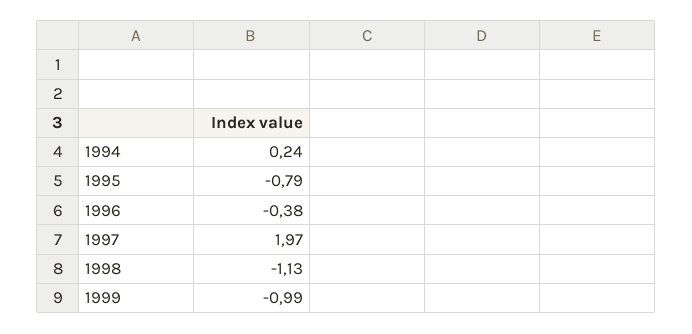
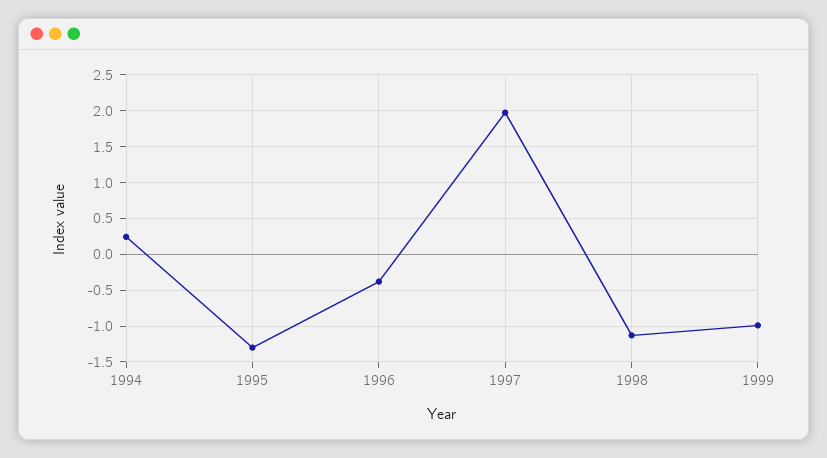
  {
    "1994": 0.24,
-   "1995": -0.79,
+   "1995": -1.3,
    "1996": -0.38,
    "1997": 1.97,
    "1998": -1.13,
    "1999": -0.99
  }

